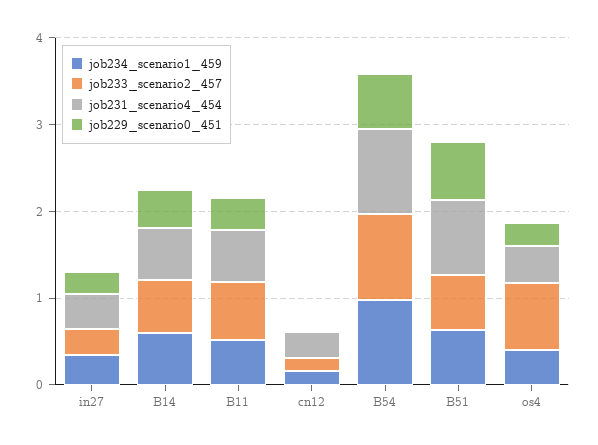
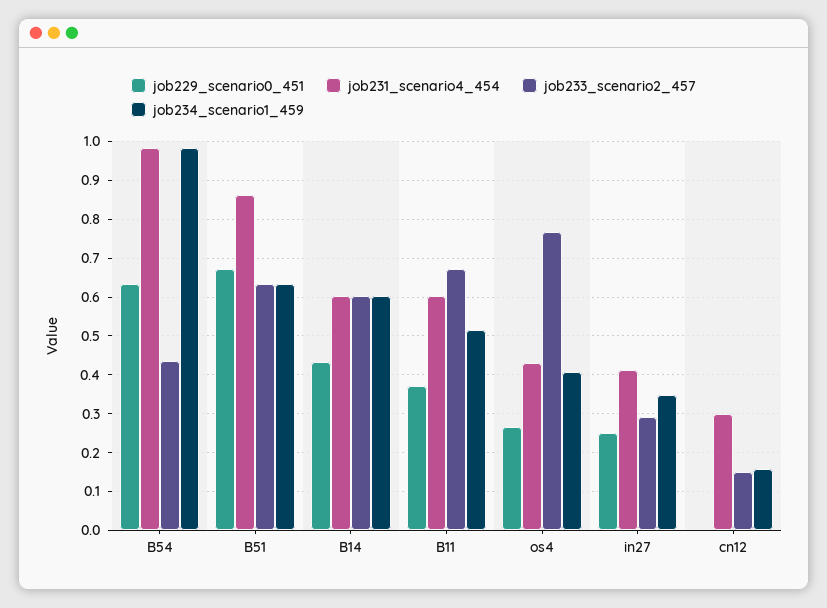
  {
    "job234_scenario1_459": {
      "in27": 0.34,
      "B14": 0.6,
      "B11": 0.52,
      "cn12": 0.16,
      "B54": 0.98,
      "B51": 0.64,
      "os4": 0.4
    },
    "job233_scenario2_457": {
      "in27": 0.3,
      "B14": 0.6,
      "B11": 0.68,
      "cn12": 0.14,
-     "B54": 1,
+     "B54": 0.44,
      "B51": 0.64,
      "os4": 0.76
    },
    "job231_scenario4_454": {
      "in27": 0.42,
      "B14": 0.6,
      "B11": 0.6,
      "cn12": 0.3,
      "B54": 0.98,
      "B51": 0.86,
      "os4": 0.42
    },
    "job229_scenario0_451": {
      "in27": 0.26,
      "B14": 0.44,
      "B11": 0.38,
      "cn12": 0,
      "B54": 0.64,
      "B51": 0.68,
      "os4": 0.26
    }
  }

